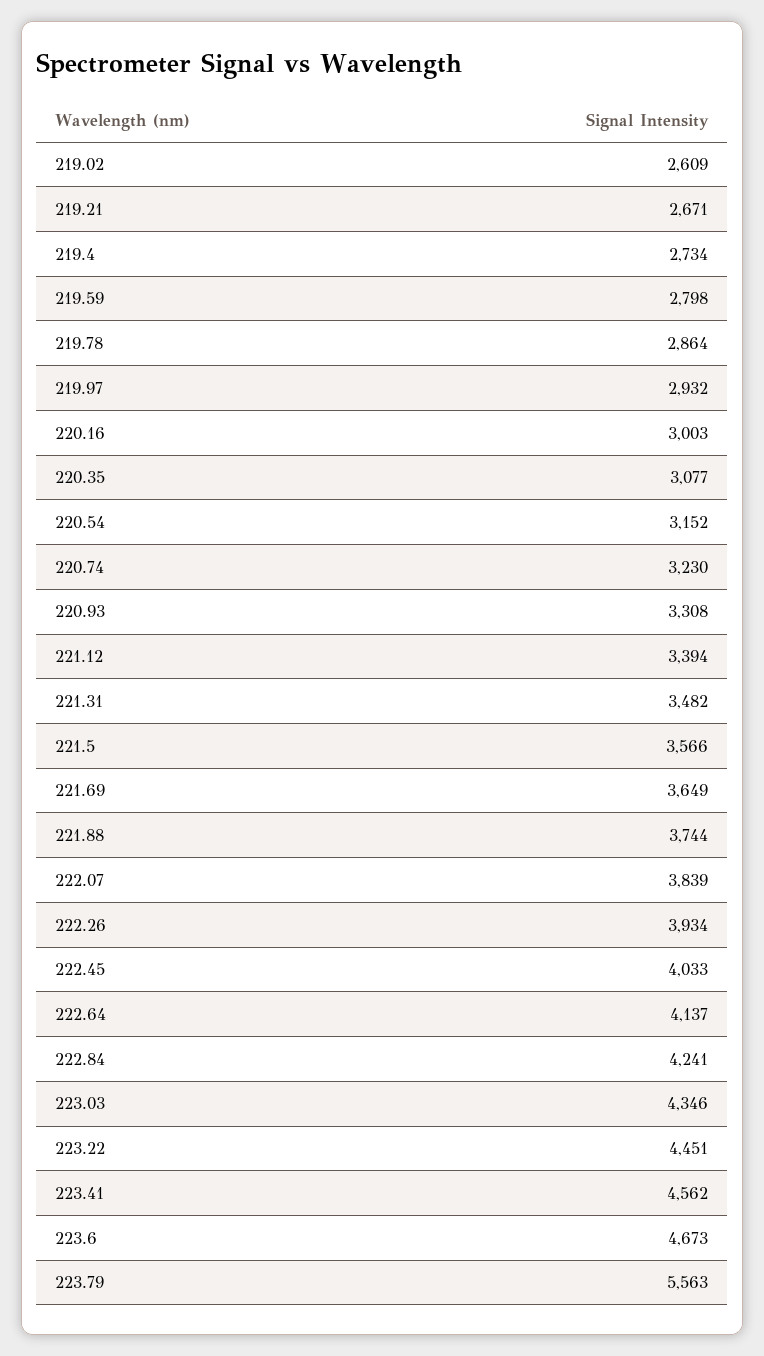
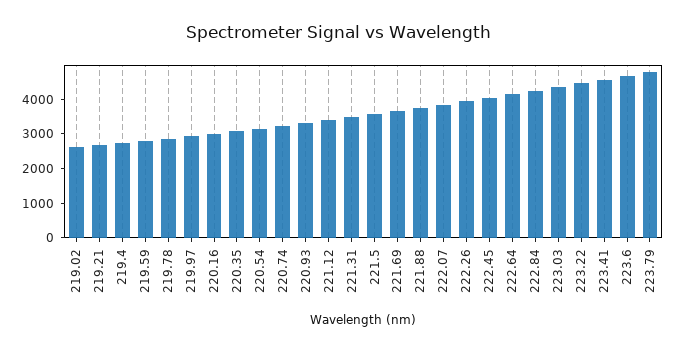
  {
    "219.02": 2609,
    "219.21": 2671,
    "219.4": 2734,
    "219.59": 2798,
    "219.78": 2864,
    "219.97": 2932,
    "220.16": 3003,
    "220.35": 3077,
    "220.54": 3152,
    "220.74": 3230,
    "220.93": 3308,
    "221.12": 3394,
    "221.31": 3482,
    "221.5": 3566,
    "221.69": 3649,
    "221.88": 3744,
    "222.07": 3839,
    "222.26": 3934,
    "222.45": 4033,
    "222.64": 4137,
    "222.84": 4241,
    "223.03": 4346,
    "223.22": 4451,
    "223.41": 4562,
    "223.6": 4673,
-   "223.79": 5563
+   "223.79": 4750
  }

